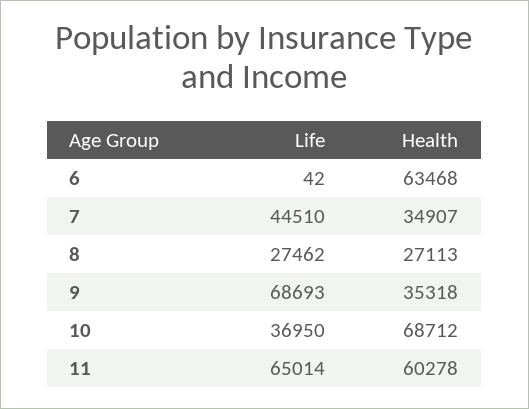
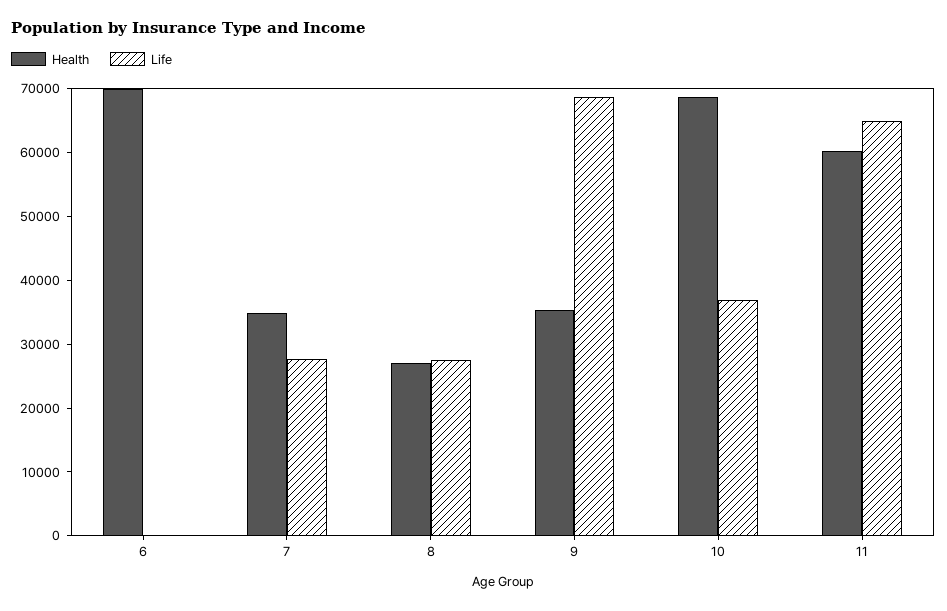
  {
    "Life": {
      "6": 42,
-     "7": 44510,
+     "7": 28000,
      "8": 27462,
      "9": 68693,
      "10": 36950,
      "11": 65014
    },
    "Health": {
-     "6": 63468,
+     "6": 70000,
      "7": 34907,
      "8": 27113,
      "9": 35318,
      "10": 68712,
      "11": 60278
    }
  }

